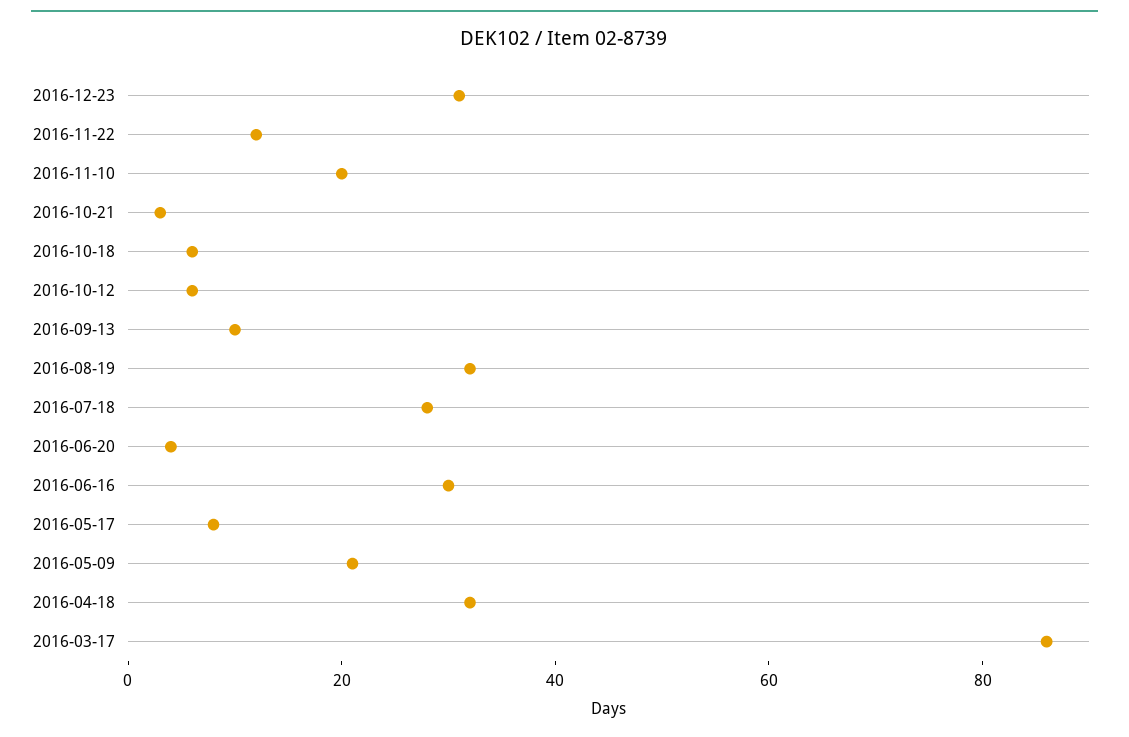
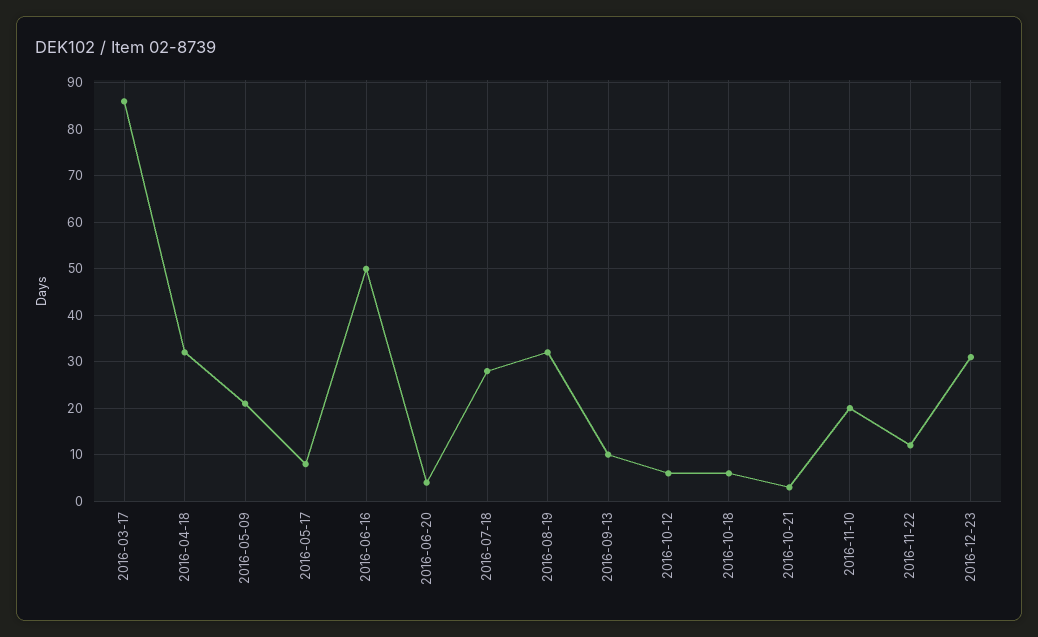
  {
    "2016-12-23": 30,
    "2016-11-22": 10,
    "2016-11-10": 20,
    "2016-10-21": 5,
    "2016-10-18": 5,
    "2016-10-12": 5,
    "2016-09-13": 10,
    "2016-08-19": 30,
    "2016-07-18": 30,
    "2016-06-20": 5,
-   "2016-06-16": 30,
+   "2016-06-16": 50,
    "2016-05-17": 10,
    "2016-05-09": 20,
    "2016-04-18": 30,
    "2016-03-17": 85
  }

